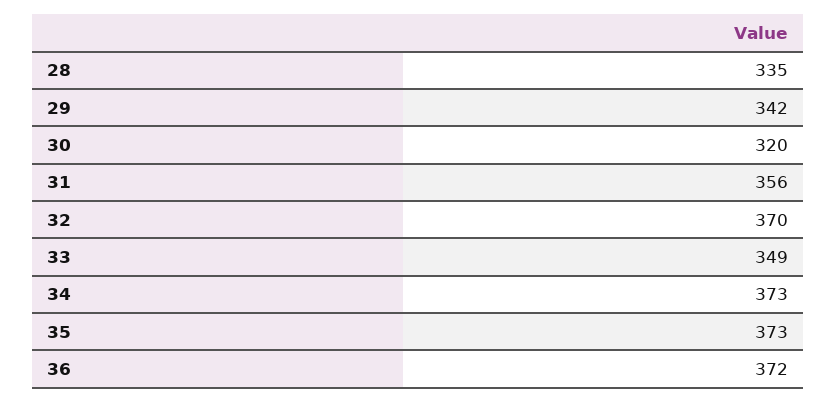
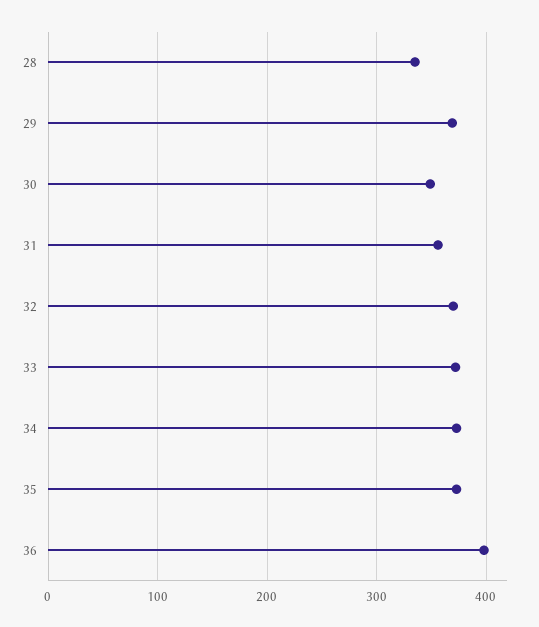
  {
    "28": 335,
-   "29": 342,
+   "29": 370,
-   "30": 320,
+   "30": 350,
    "31": 356,
    "32": 370,
-   "33": 349,
+   "33": 370,
    "34": 373,
    "35": 373,
-   "36": 372
+   "36": 400
  }

